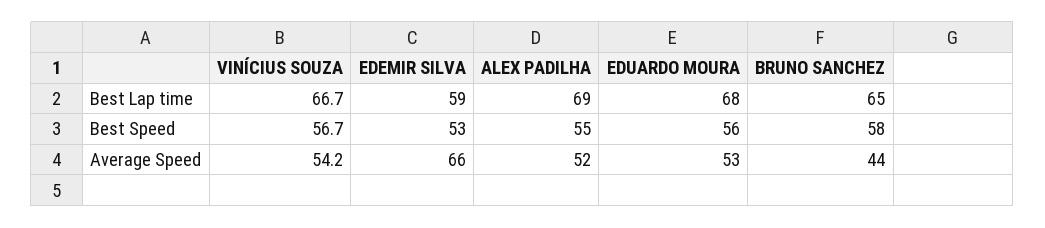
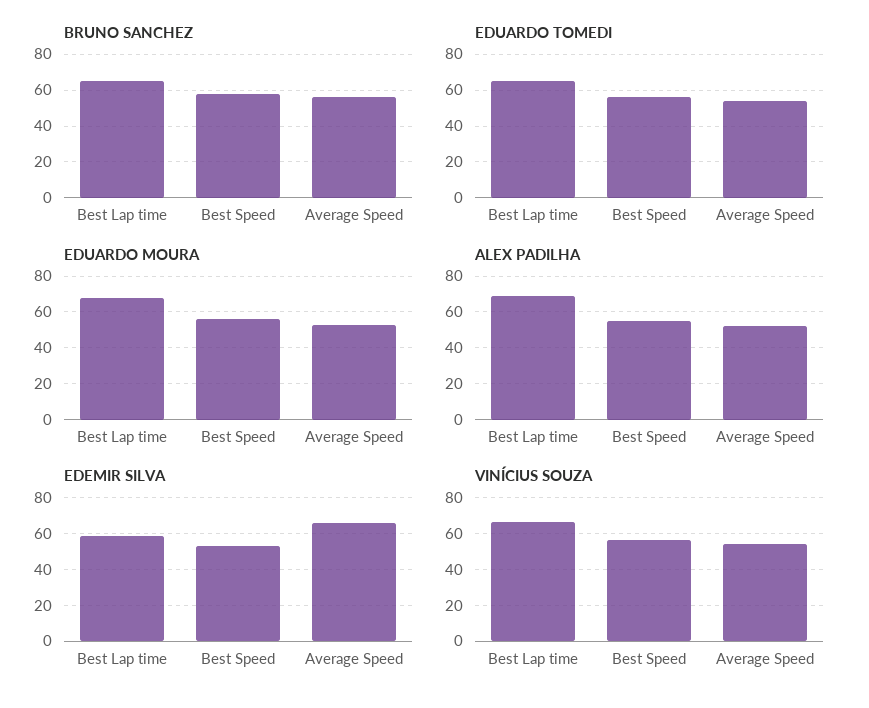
  {
    "VINÍCIUS SOUZA": {
      "Best Lap time": 66.7,
      "Best Speed": 56.7,
      "Average Speed": 54.2
    },
    "EDEMIR SILVA": {
      "Best Lap time": 59,
      "Best Speed": 53,
      "Average Speed": 66
    },
    "ALEX PADILHA": {
      "Best Lap time": 69,
      "Best Speed": 55,
      "Average Speed": 52
    },
    "EDUARDO MOURA": {
      "Best Lap time": 68,
      "Best Speed": 56,
      "Average Speed": 53
    },
    "BRUNO SANCHEZ": {
      "Best Lap time": 65,
      "Best Speed": 58,
-     "Average Speed": 44
+     "Average Speed": 55
-   }
+   },
+   "EDUARDO TOMEDI": {
+     "Best Lap time": 65,
+     "Best Speed": 55,
+     "Average Speed": 55
+   }
  }

